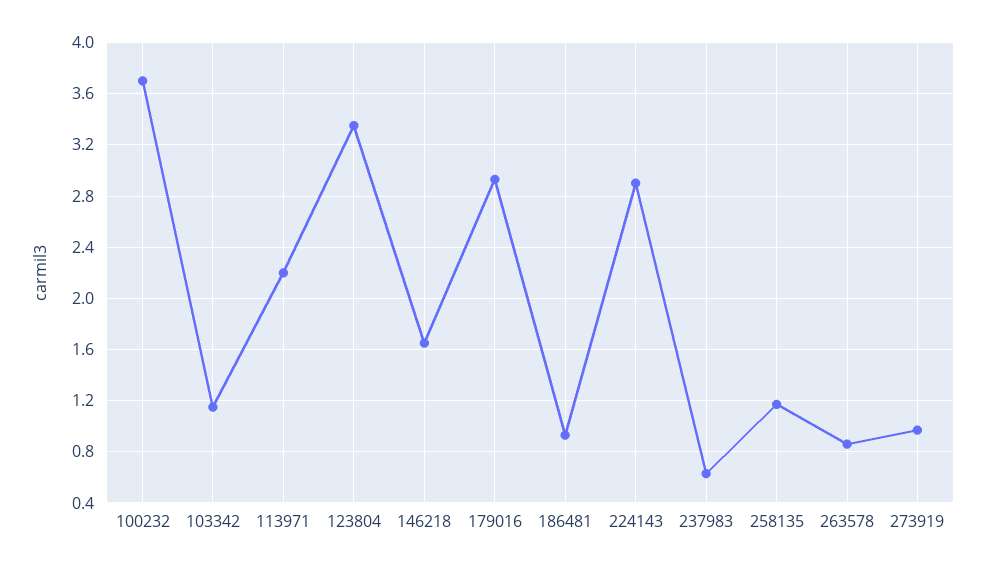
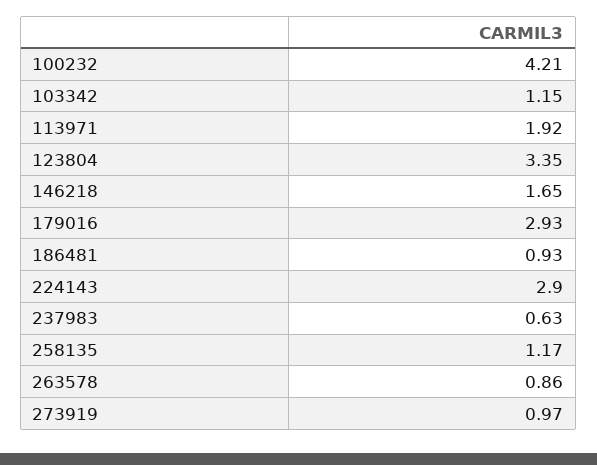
  {
-   "100232": 3.7,
+   "100232": 4.21,
    "103342": 1.15,
-   "113971": 2.2,
+   "113971": 1.92,
    "123804": 3.35,
    "146218": 1.65,
    "179016": 2.93,
    "186481": 0.93,
    "224143": 2.9,
    "237983": 0.63,
    "258135": 1.17,
    "263578": 0.86,
    "273919": 0.97
  }

